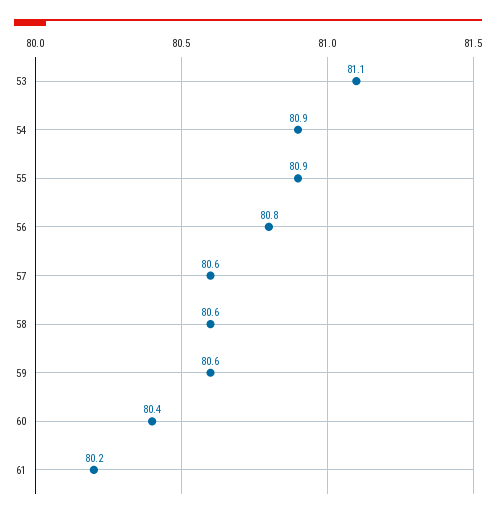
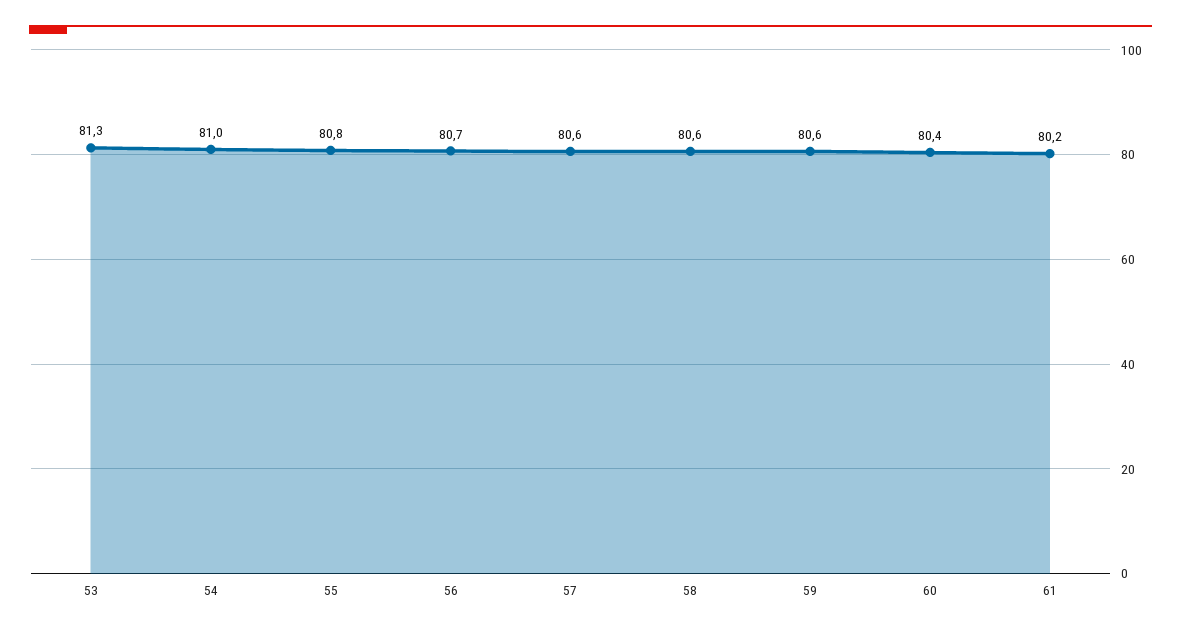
  {
-   "53": 81.1,
+   "53": 81.3,
-   "54": 80.9,
+   "54": 81,
-   "55": 80.9,
+   "55": 80.8,
-   "56": 80.8,
+   "56": 80.7,
    "57": 80.6,
    "58": 80.6,
    "59": 80.6,
    "60": 80.4,
    "61": 80.2
  }

